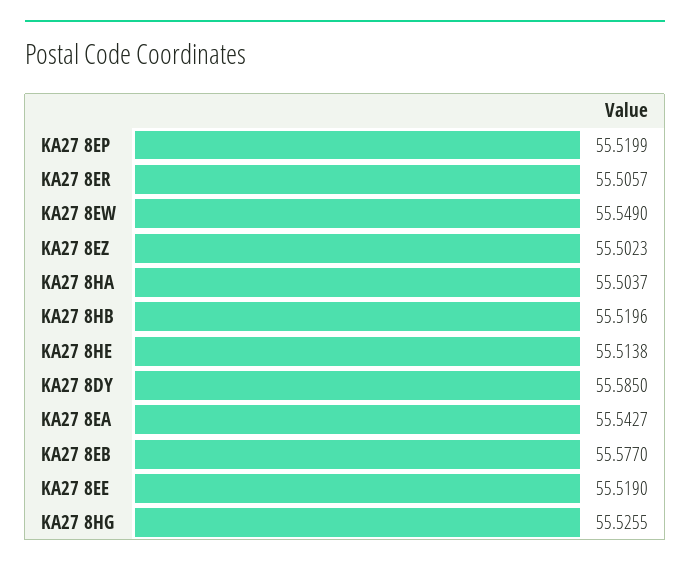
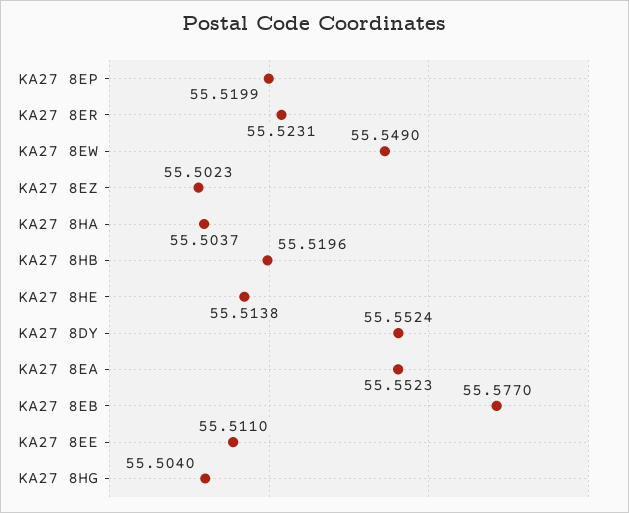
  {
    "KA27 8EP": 55.5199,
-   "KA27 8ER": 55.5057,
+   "KA27 8ER": 55.5231,
    "KA27 8EW": 55.549,
    "KA27 8EZ": 55.5023,
    "KA27 8HA": 55.5037,
    "KA27 8HB": 55.5196,
    "KA27 8HE": 55.5138,
-   "KA27 8DY": 55.585,
+   "KA27 8DY": 55.5524,
-   "KA27 8EA": 55.5427,
+   "KA27 8EA": 55.5523,
    "KA27 8EB": 55.577,
-   "KA27 8EE": 55.519,
+   "KA27 8EE": 55.511,
-   "KA27 8HG": 55.5255
+   "KA27 8HG": 55.504
  }

